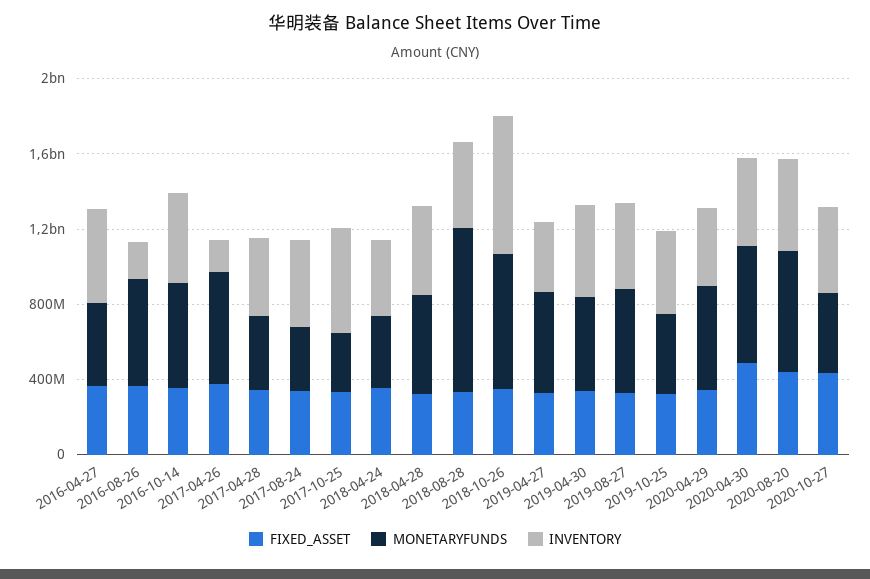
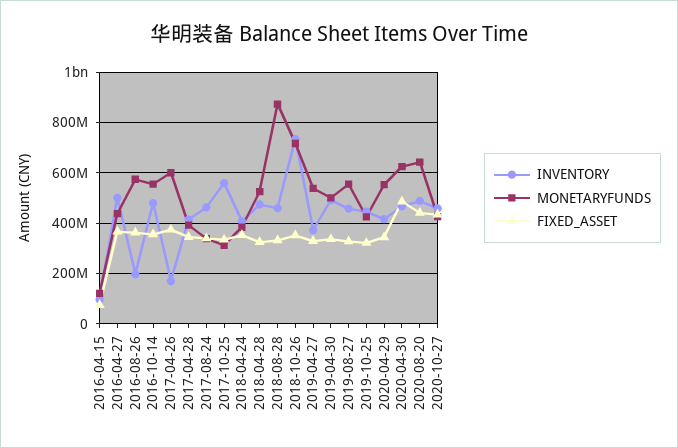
  {
    "FIXED_ASSET": {
      "2016-04-27": 375000000,
      "2016-08-26": 375000000,
      "2016-10-14": 350000000,
      "2017-04-26": 375000000,
      "2017-04-28": 350000000,
      "2017-08-24": 350000000,
      "2017-10-25": 325000000,
      "2018-04-24": 350000000,
      "2018-04-28": 325000000,
      "2018-08-28": 325000000,
      "2018-10-26": 350000000,
      "2019-04-27": 325000000,
      "2019-04-30": 325000000,
      "2019-08-27": 325000000,
      "2019-10-25": 325000000,
      "2020-04-29": 350000000,
      "2020-04-30": 475000000,
      "2020-08-20": 450000000,
-     "2020-10-27": 425000000
+     "2020-10-27": 425000000,
+     "2016-04-15": 75000000
    },
    "MONETARYFUNDS": {
      "2016-04-27": 450000000,
      "2016-08-26": 575000000,
      "2016-10-14": 550000000,
      "2017-04-26": 600000000,
      "2017-04-28": 400000000,
      "2017-08-24": 350000000,
      "2017-10-25": 300000000,
      "2018-04-24": 375000000,
      "2018-04-28": 525000000,
      "2018-08-28": 875000000,
      "2018-10-26": 725000000,
      "2019-04-27": 550000000,
      "2019-04-30": 500000000,
      "2019-08-27": 550000000,
      "2019-10-25": 425000000,
      "2020-04-29": 550000000,
      "2020-04-30": 625000000,
      "2020-08-20": 650000000,
-     "2020-10-27": 425000000
+     "2020-10-27": 425000000,
+     "2016-04-15": 125000000
    },
    "INVENTORY": {
      "2016-04-27": 500000000,
      "2016-08-26": 200000000,
      "2016-10-14": 475000000,
      "2017-04-26": 175000000,
      "2017-04-28": 425000000,
      "2017-08-24": 475000000,
      "2017-10-25": 550000000,
      "2018-04-24": 400000000,
      "2018-04-28": 475000000,
      "2018-08-28": 450000000,
      "2018-10-26": 725000000,
      "2019-04-27": 375000000,
      "2019-04-30": 500000000,
      "2019-08-27": 450000000,
      "2019-10-25": 450000000,
      "2020-04-29": 425000000,
      "2020-04-30": 475000000,
      "2020-08-20": 500000000,
-     "2020-10-27": 450000000
+     "2020-10-27": 450000000,
+     "2016-04-15": 100000000
    }
  }

